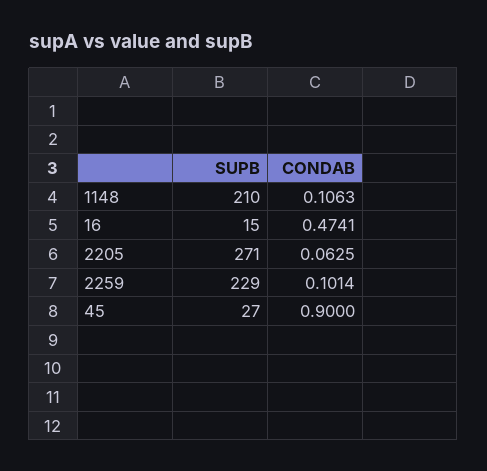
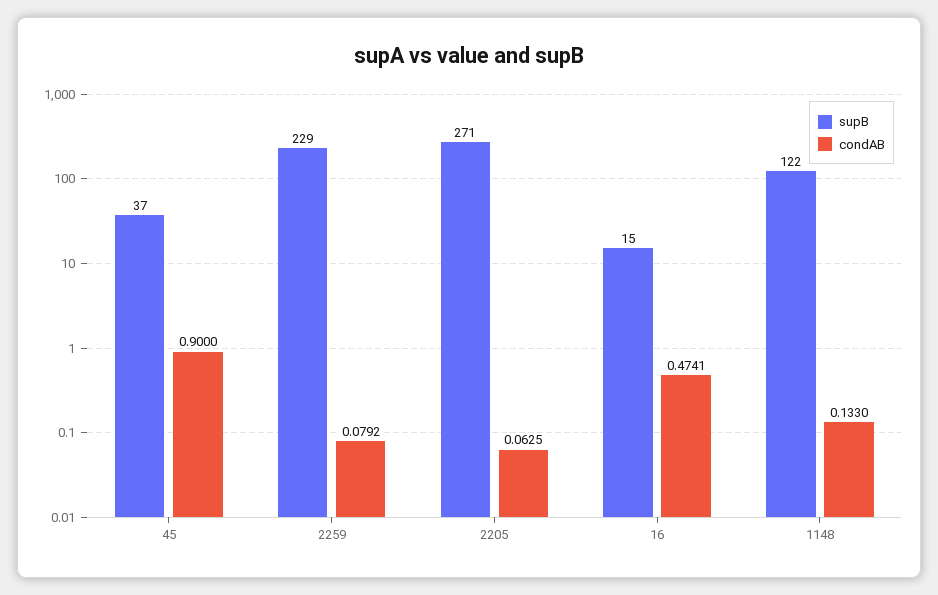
  {
    "SUPB": {
-     "1148": 210,
+     "1148": 122,
      "16": 15,
      "2205": 271,
      "2259": 229,
-     "45": 27
+     "45": 37
    },
    "CONDAB": {
-     "1148": 0.1063,
+     "1148": 0.133,
      "16": 0.4741,
      "2205": 0.0625,
-     "2259": 0.1014,
+     "2259": 0.0792,
      "45": 0.9
    }
  }

